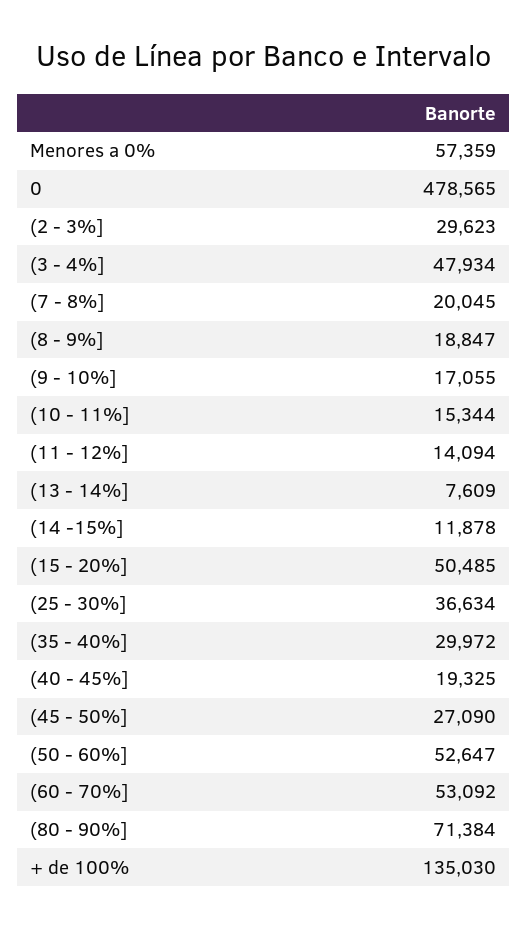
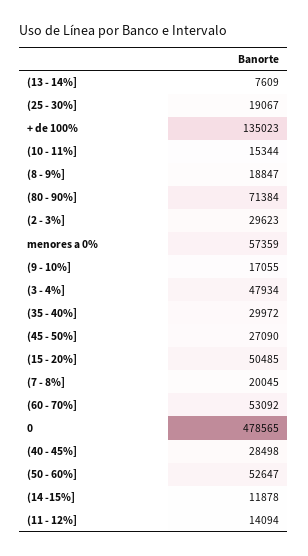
  {
    "Menores a 0%": 57359,
    "0": 478565,
    "(2 - 3%]": 29623,
    "(3 - 4%]": 47934,
    "(7 - 8%]": 20045,
    "(8 - 9%]": 18847,
    "(9 - 10%]": 17055,
    "(10 - 11%]": 15344,
    "(11 - 12%]": 14094,
    "(13 - 14%]": 7609,
    "(14 -15%]": 11878,
    "(15 - 20%]": 50485,
-   "(25 - 30%]": 36634,
+   "(25 - 30%]": 19067,
    "(35 - 40%]": 29972,
-   "(40 - 45%]": 19325,
+   "(40 - 45%]": 28498,
    "(45 - 50%]": 27090,
    "(50 - 60%]": 52647,
    "(60 - 70%]": 53092,
    "(80 - 90%]": 71384,
-   "+ de 100%": 135030
+   "+ de 100%": 135023
  }

